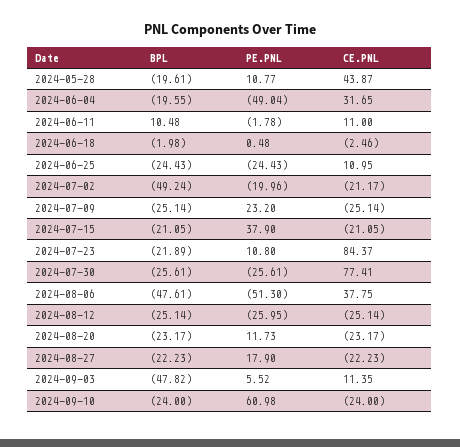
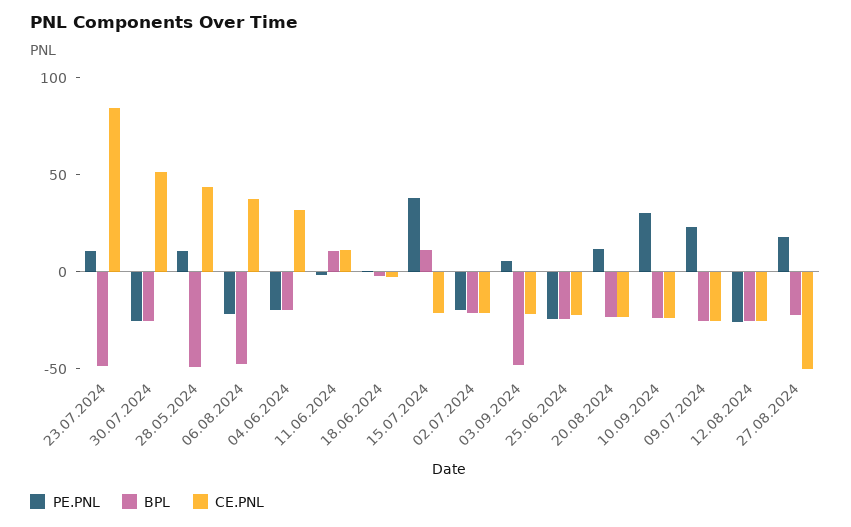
  {
    "BPL": {
-     "2024-05-28": -19.61,
+     "2024-05-28": -50,
      "2024-06-04": -19.55,
      "2024-06-11": 10.48,
      "2024-06-18": -1.98,
      "2024-06-25": -24.43,
-     "2024-07-02": -49.24,
+     "2024-07-02": -20,
      "2024-07-09": -25.14,
-     "2024-07-15": -21.05,
+     "2024-07-15": 10,
-     "2024-07-23": -21.89,
+     "2024-07-23": -50,
      "2024-07-30": -25.61,
      "2024-08-06": -47.61,
      "2024-08-12": -25.14,
      "2024-08-20": -23.17,
      "2024-08-27": -22.23,
      "2024-09-03": -47.82,
      "2024-09-10": -24
    },
    "PE.PNL": {
      "2024-05-28": 10.77,
-     "2024-06-04": -49.04,
+     "2024-06-04": -20,
      "2024-06-11": -1.78,
      "2024-06-18": 0.48,
      "2024-06-25": -24.43,
      "2024-07-02": -19.96,
      "2024-07-09": 23.2,
      "2024-07-15": 37.9,
      "2024-07-23": 10.8,
      "2024-07-30": -25.61,
-     "2024-08-06": -51.3,
+     "2024-08-06": -20,
      "2024-08-12": -25.95,
      "2024-08-20": 11.73,
      "2024-08-27": 17.9,
      "2024-09-03": 5.52,
-     "2024-09-10": 60.98
+     "2024-09-10": 30
    },
    "CE.PNL": {
      "2024-05-28": 43.87,
      "2024-06-04": 31.65,
      "2024-06-11": 11,
      "2024-06-18": -2.46,
-     "2024-06-25": 10.95,
+     "2024-06-25": -20,
      "2024-07-02": -21.17,
      "2024-07-09": -25.14,
      "2024-07-15": -21.05,
      "2024-07-23": 84.37,
-     "2024-07-30": 77.41,
+     "2024-07-30": 50,
      "2024-08-06": 37.75,
      "2024-08-12": -25.14,
      "2024-08-20": -23.17,
-     "2024-08-27": -22.23,
+     "2024-08-27": -50,
-     "2024-09-03": 11.35,
+     "2024-09-03": -20,
      "2024-09-10": -24
    }
  }

